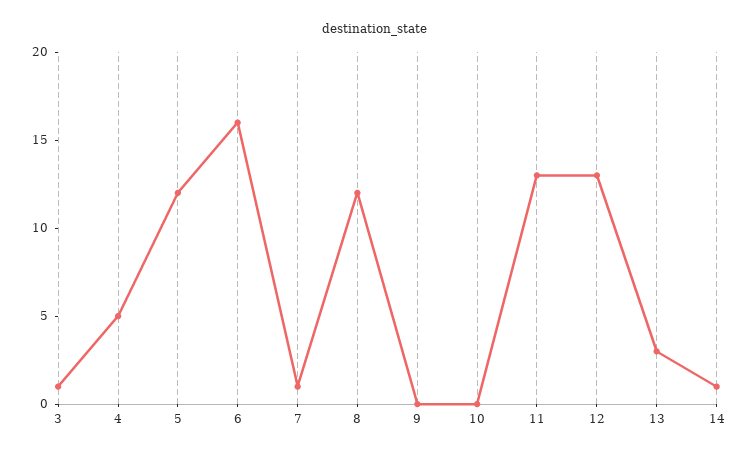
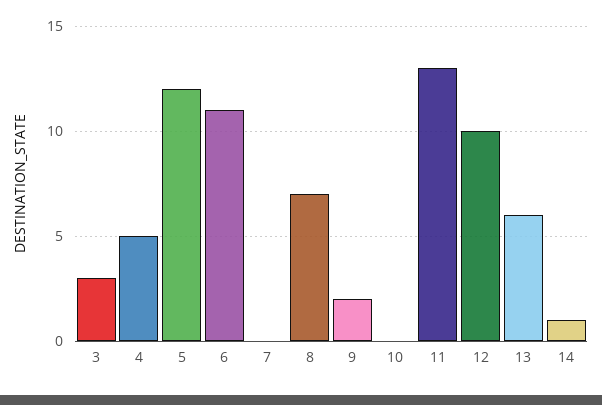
  {
-   "3": 1,
+   "3": 3,
    "4": 5,
    "5": 12,
-   "6": 16,
+   "6": 11,
-   "7": 1,
+   "7": 0,
-   "8": 12,
+   "8": 7,
-   "9": 0,
+   "9": 2,
    "10": 0,
    "11": 13,
-   "12": 13,
+   "12": 10,
-   "13": 3,
+   "13": 6,
    "14": 1
  }

